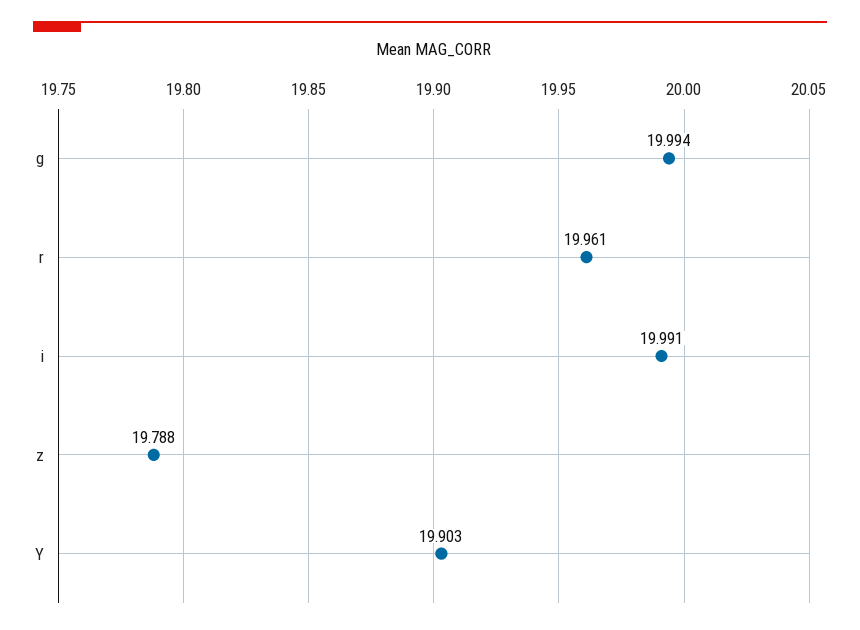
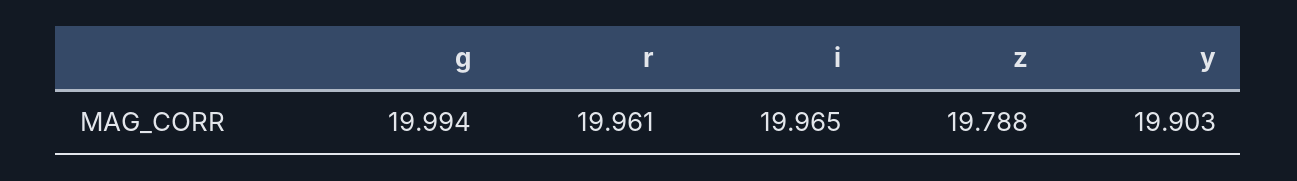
  {
    "g": 19.994,
    "r": 19.961,
-   "i": 19.991,
+   "i": 19.965,
    "z": 19.788,
    "Y": 19.903
  }

